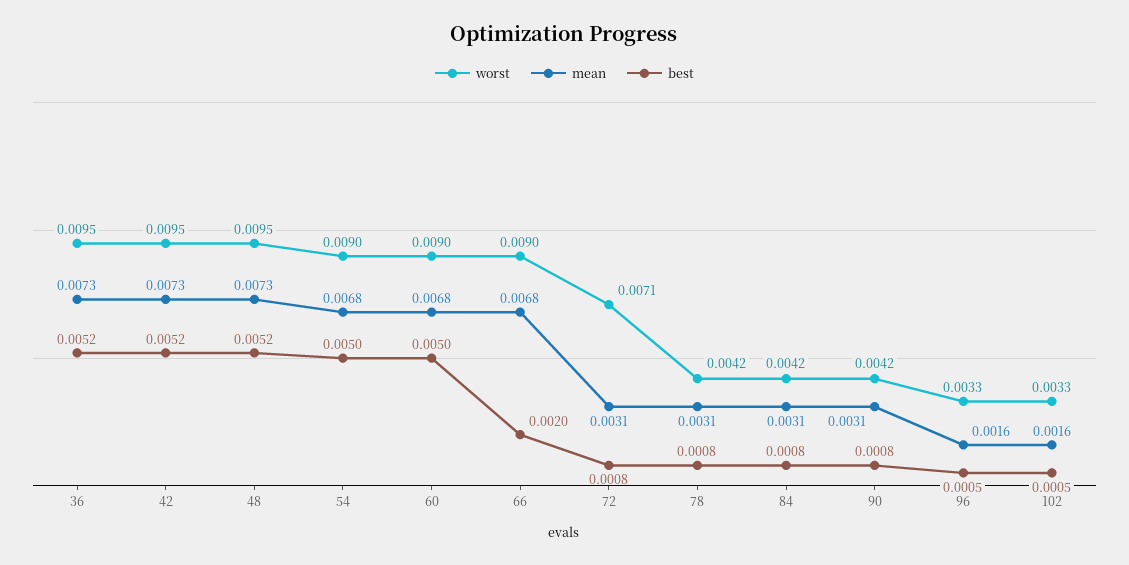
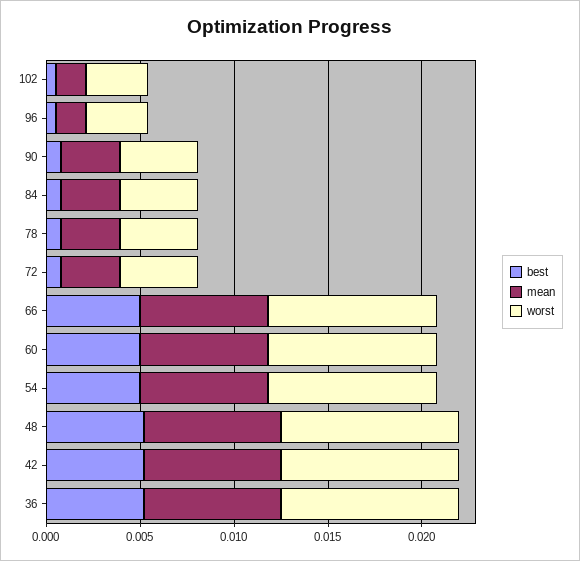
  {
    "worst": {
      "36": 0.0095,
      "42": 0.0095,
      "48": 0.0095,
      "54": 0.009,
      "60": 0.009,
      "66": 0.009,
-     "72": 0.0071,
+     "72": 0.004,
      "78": 0.0042,
      "84": 0.0042,
      "90": 0.0042,
      "96": 0.0033,
      "102": 0.0033
    },
    "mean": {
      "36": 0.0073,
      "42": 0.0073,
      "48": 0.0073,
      "54": 0.0068,
      "60": 0.0068,
      "66": 0.0068,
      "72": 0.0031,
      "78": 0.0031,
      "84": 0.0031,
      "90": 0.0031,
      "96": 0.0016,
      "102": 0.0016
    },
    "best": {
      "36": 0.0052,
      "42": 0.0052,
      "48": 0.0052,
      "54": 0.005,
      "60": 0.005,
-     "66": 0.002,
+     "66": 0.005,
      "72": 0.0008,
      "78": 0.0008,
      "84": 0.0008,
      "90": 0.0008,
      "96": 0.0005,
      "102": 0.0005
    }
  }

